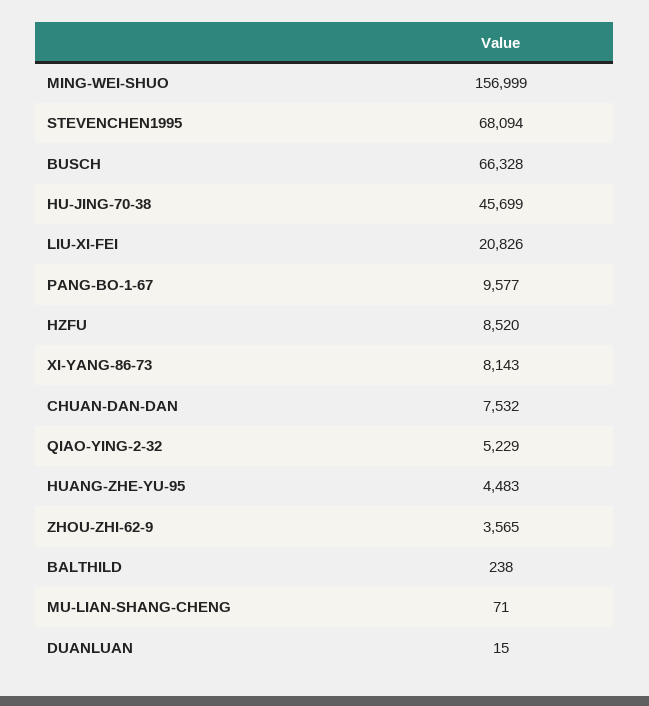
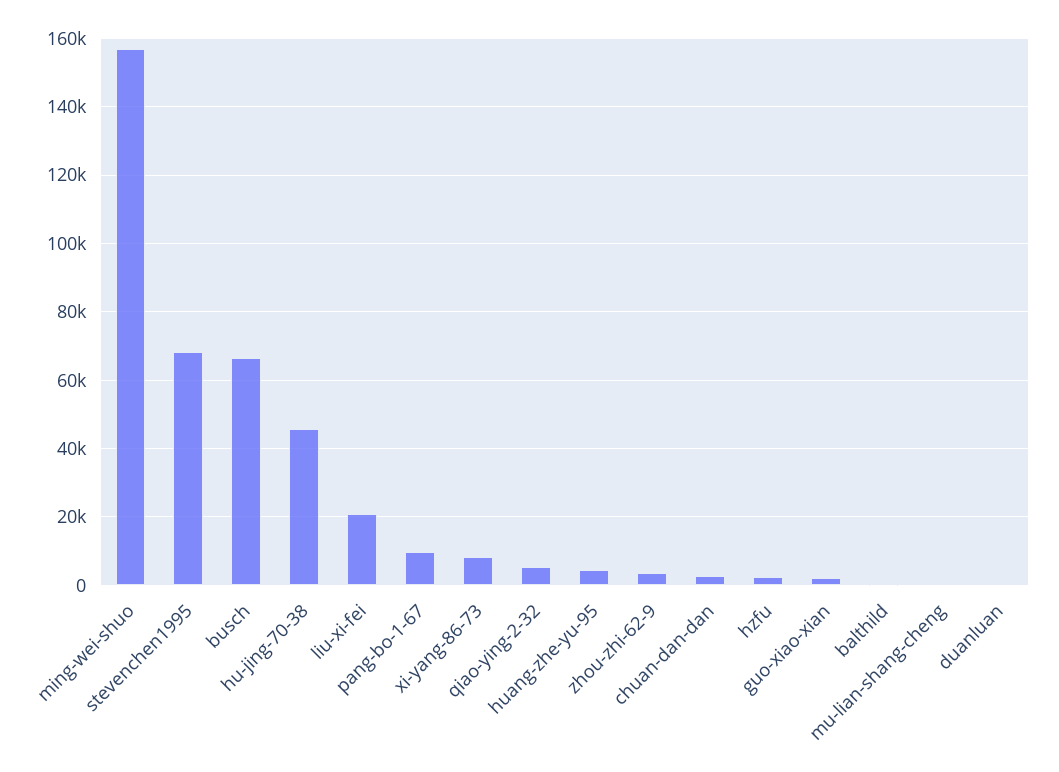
  {
    "MING-WEI-SHUO": 156999,
    "STEVENCHEN1995": 68094,
    "BUSCH": 66328,
    "HU-JING-70-38": 45699,
    "LIU-XI-FEI": 20826,
    "PANG-BO-1-67": 9577,
-   "HZFU": 8520,
+   "HZFU": 2000,
    "XI-YANG-86-73": 8143,
-   "CHUAN-DAN-DAN": 7532,
+   "CHUAN-DAN-DAN": 2000,
    "QIAO-YING-2-32": 5229,
    "HUANG-ZHE-YU-95": 4483,
    "ZHOU-ZHI-62-9": 3565,
    "BALTHILD": 238,
    "MU-LIAN-SHANG-CHENG": 71,
-   "DUANLUAN": 15
+   "DUANLUAN": 15,
+   "guo-xiao-xian": 2000
  }

